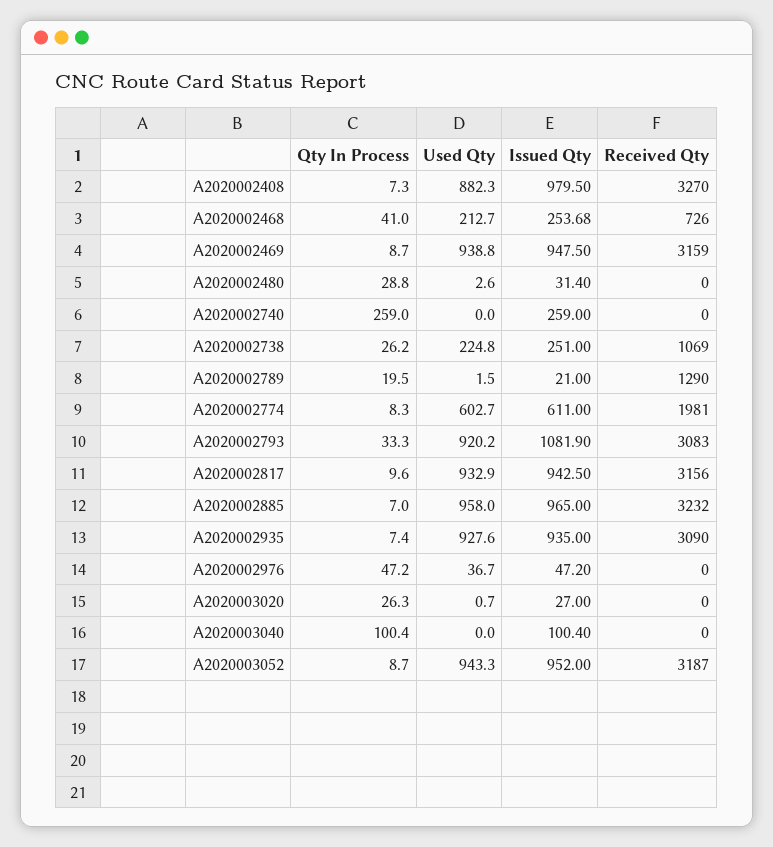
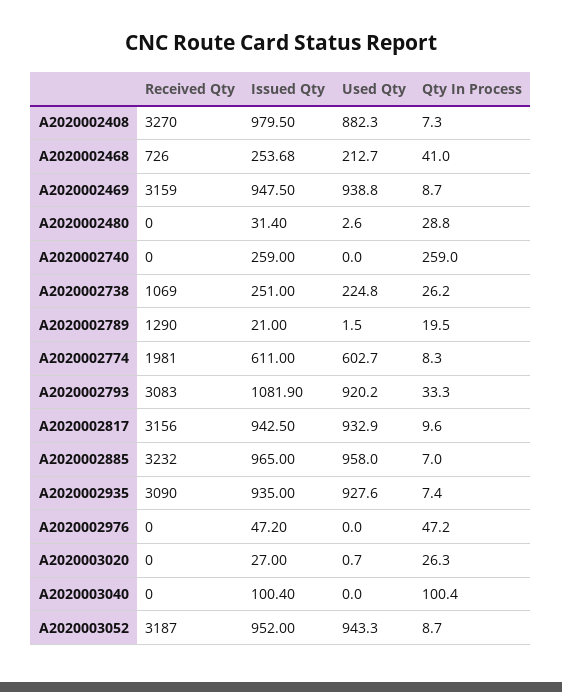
  {
    "Qty In Process": {
      "A2020002408": 7.3,
      "A2020002468": 41,
      "A2020002469": 8.7,
      "A2020002480": 28.8,
      "A2020002740": 259,
      "A2020002738": 26.2,
      "A2020002789": 19.5,
      "A2020002774": 8.3,
      "A2020002793": 33.3,
      "A2020002817": 9.6,
      "A2020002885": 7,
      "A2020002935": 7.4,
      "A2020002976": 47.2,
      "A2020003020": 26.3,
      "A2020003040": 100.4,
      "A2020003052": 8.7
    },
    "Used Qty": {
      "A2020002408": 882.3,
      "A2020002468": 212.7,
      "A2020002469": 938.8,
      "A2020002480": 2.6,
      "A2020002740": 0,
      "A2020002738": 224.8,
      "A2020002789": 1.5,
      "A2020002774": 602.7,
      "A2020002793": 920.2,
      "A2020002817": 932.9,
      "A2020002885": 958,
      "A2020002935": 927.6,
-     "A2020002976": 36.7,
+     "A2020002976": 0,
      "A2020003020": 0.7,
      "A2020003040": 0,
      "A2020003052": 943.3
    },
    "Issued Qty": {
      "A2020002408": 979.5,
      "A2020002468": 253.68,
      "A2020002469": 947.5,
      "A2020002480": 31.4,
      "A2020002740": 259,
      "A2020002738": 251,
      "A2020002789": 21,
      "A2020002774": 611,
      "A2020002793": 1081.9,
      "A2020002817": 942.5,
      "A2020002885": 965,
      "A2020002935": 935,
      "A2020002976": 47.2,
      "A2020003020": 27,
      "A2020003040": 100.4,
      "A2020003052": 952
    },
    "Received Qty": {
      "A2020002408": 3270,
      "A2020002468": 726,
      "A2020002469": 3159,
      "A2020002480": 0,
      "A2020002740": 0,
      "A2020002738": 1069,
      "A2020002789": 1290,
      "A2020002774": 1981,
      "A2020002793": 3083,
      "A2020002817": 3156,
      "A2020002885": 3232,
      "A2020002935": 3090,
      "A2020002976": 0,
      "A2020003020": 0,
      "A2020003040": 0,
      "A2020003052": 3187
    }
  }

